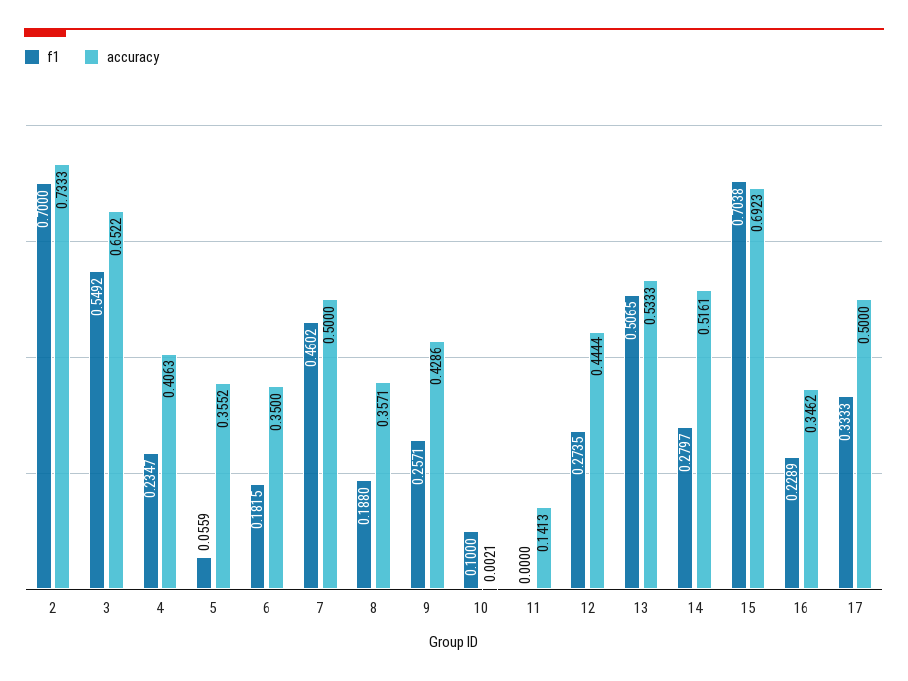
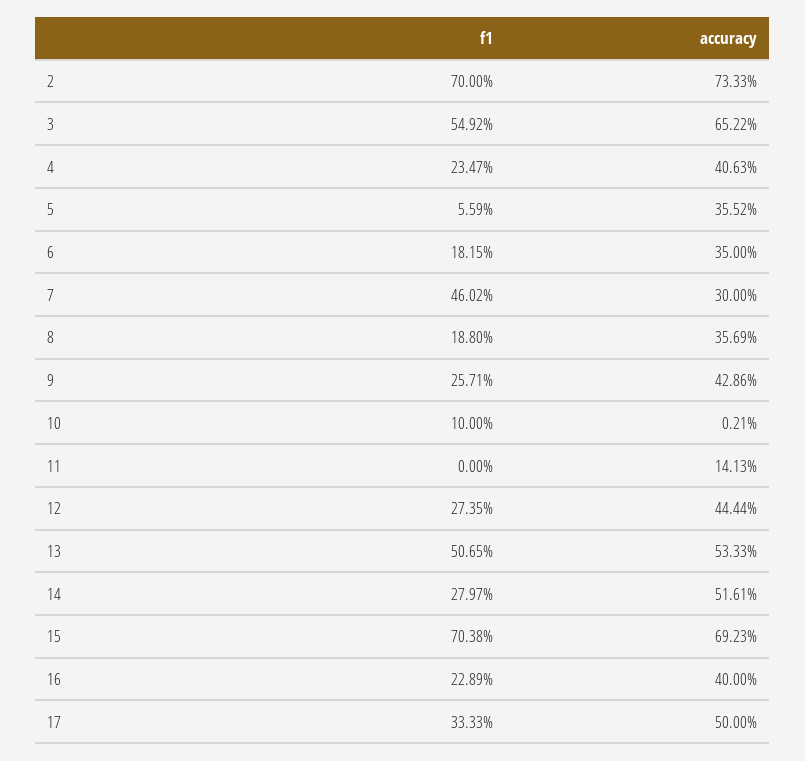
  {
    "f1": {
      "2": 0.7,
      "3": 0.5492,
      "4": 0.2347,
      "5": 0.0559,
      "6": 0.1815,
      "7": 0.4602,
      "8": 0.188,
      "9": 0.2571,
      "10": 0.1,
      "11": 0,
      "12": 0.2735,
      "13": 0.5065,
      "14": 0.2797,
      "15": 0.7038,
      "16": 0.2289,
      "17": 0.3333
    },
    "accuracy": {
      "2": 0.7333,
      "3": 0.6522,
      "4": 0.4063,
      "5": 0.3552,
      "6": 0.35,
-     "7": 0.5,
+     "7": 0.3,
-     "8": 0.3571,
+     "8": 0.3569,
      "9": 0.4286,
      "10": 0.0021,
      "11": 0.1413,
      "12": 0.4444,
      "13": 0.5333,
      "14": 0.5161,
      "15": 0.6923,
-     "16": 0.3462,
+     "16": 0.4,
      "17": 0.5
    }
  }

